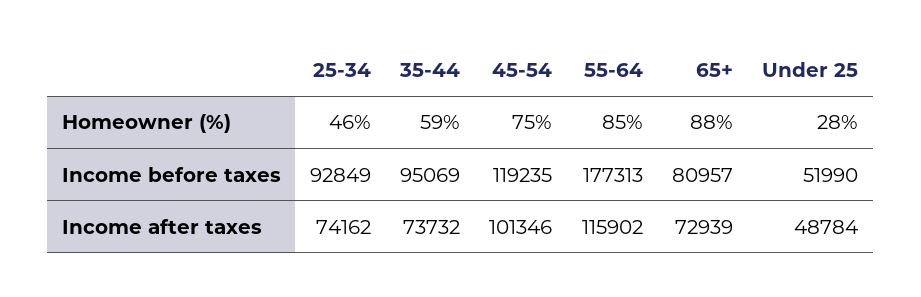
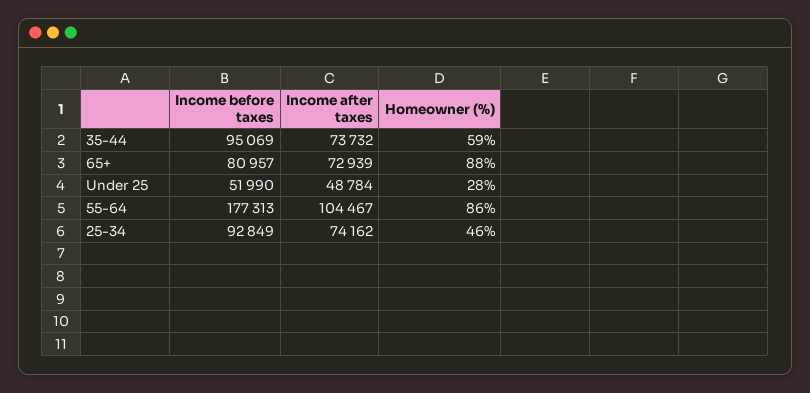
  {
    "25-34": {
      "Homeowner (%)": 46,
      "Income before taxes": 92849,
      "Income after taxes": 74162
    },
    "35-44": {
      "Homeowner (%)": 59,
      "Income before taxes": 95069,
      "Income after taxes": 73732
    },
-   "45-54": {
-     "Homeowner (%)": 75,
-     "Income before taxes": 119235,
-     "Income after taxes": 101346
-   },
    "55-64": {
-     "Homeowner (%)": 85,
+     "Homeowner (%)": 86,
      "Income before taxes": 177313,
-     "Income after taxes": 115902
+     "Income after taxes": 104467
    },
    "65+": {
      "Homeowner (%)": 88,
      "Income before taxes": 80957,
      "Income after taxes": 72939
    },
    "Under 25": {
      "Homeowner (%)": 28,
      "Income before taxes": 51990,
      "Income after taxes": 48784
    }
  }

